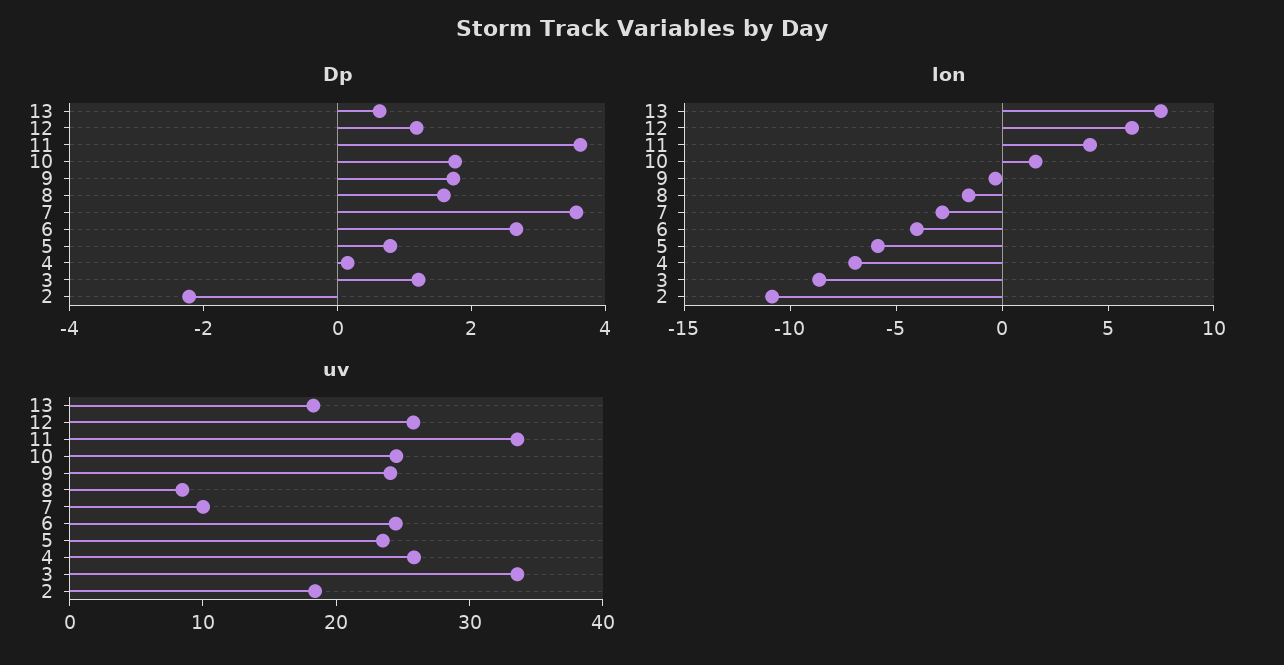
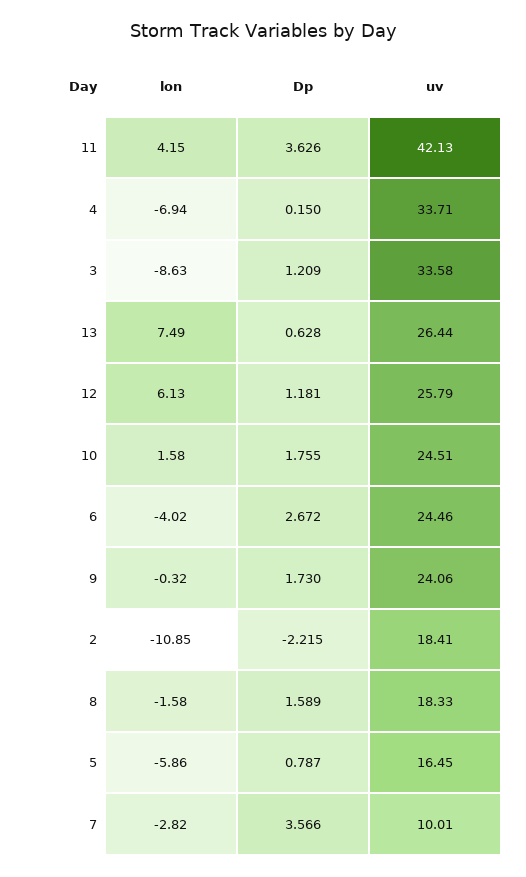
  {
    "Dp": {
      "13": 0.628,
      "12": 1.181,
      "11": 3.626,
      "10": 1.755,
      "9": 1.73,
      "8": 1.589,
      "7": 3.566,
      "6": 2.672,
      "5": 0.787,
      "4": 0.15,
      "3": 1.209,
      "2": -2.215
    },
    "lon": {
      "13": 7.49,
      "12": 6.13,
      "11": 4.15,
      "10": 1.58,
      "9": -0.32,
      "8": -1.58,
      "7": -2.82,
      "6": -4.02,
      "5": -5.86,
      "4": -6.94,
      "3": -8.63,
      "2": -10.85
    },
    "uv": {
-     "13": 18,
+     "13": 26.44,
      "12": 25.79,
-     "11": 34,
+     "11": 42.13,
      "10": 24.51,
      "9": 24.06,
-     "8": 8,
+     "8": 18.33,
      "7": 10.01,
      "6": 24.46,
-     "5": 24,
+     "5": 16.45,
-     "4": 26,
+     "4": 33.71,
      "3": 33.58,
      "2": 18.41
    }
  }

